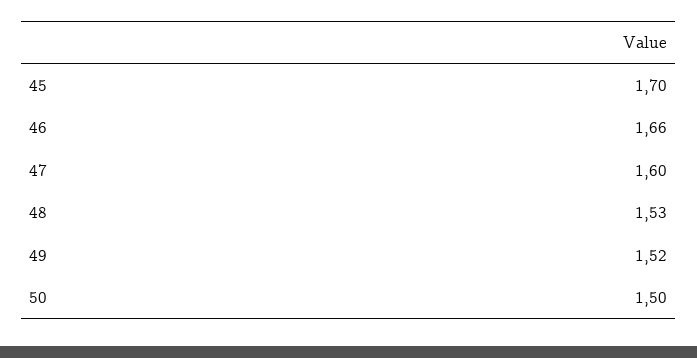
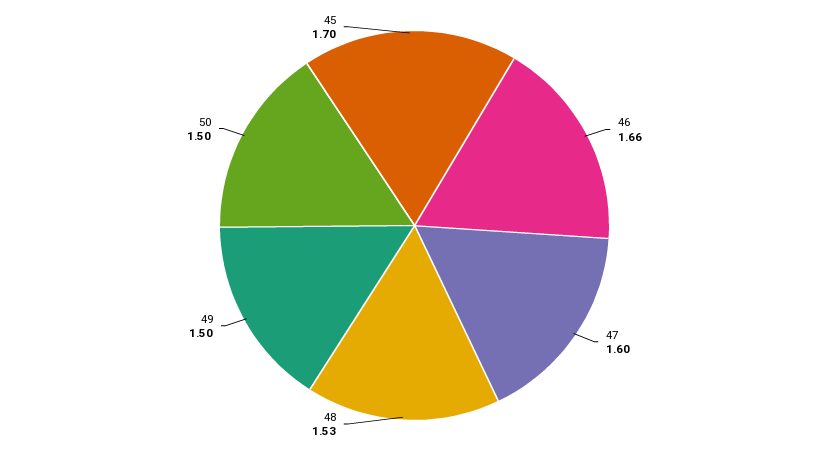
  {
    "45": 1.7,
    "46": 1.66,
    "47": 1.6,
    "48": 1.53,
-   "49": 1.52,
+   "49": 1.5,
    "50": 1.5
  }

